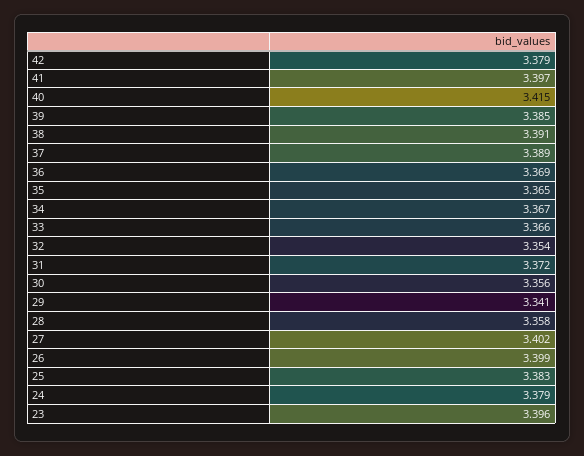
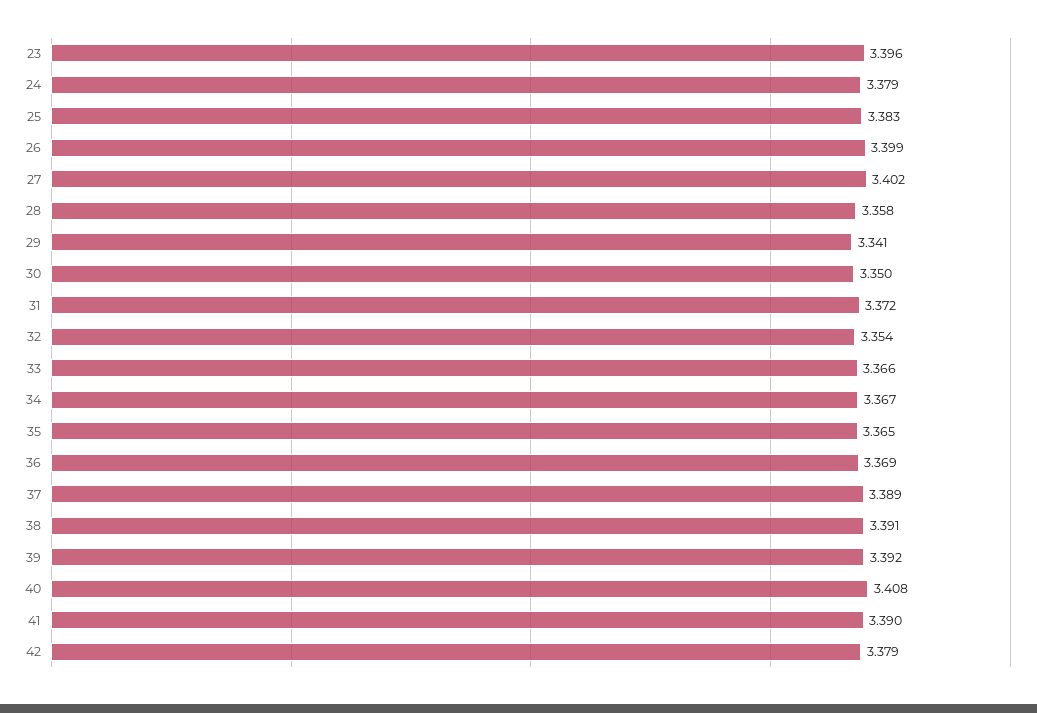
  {
    "42": 3.379,
-   "41": 3.397,
+   "41": 3.39,
-   "40": 3.415,
+   "40": 3.408,
-   "39": 3.385,
+   "39": 3.392,
    "38": 3.391,
    "37": 3.389,
    "36": 3.369,
    "35": 3.365,
    "34": 3.367,
    "33": 3.366,
    "32": 3.354,
    "31": 3.372,
-   "30": 3.356,
+   "30": 3.35,
    "29": 3.341,
    "28": 3.358,
    "27": 3.402,
    "26": 3.399,
    "25": 3.383,
    "24": 3.379,
    "23": 3.396
  }

